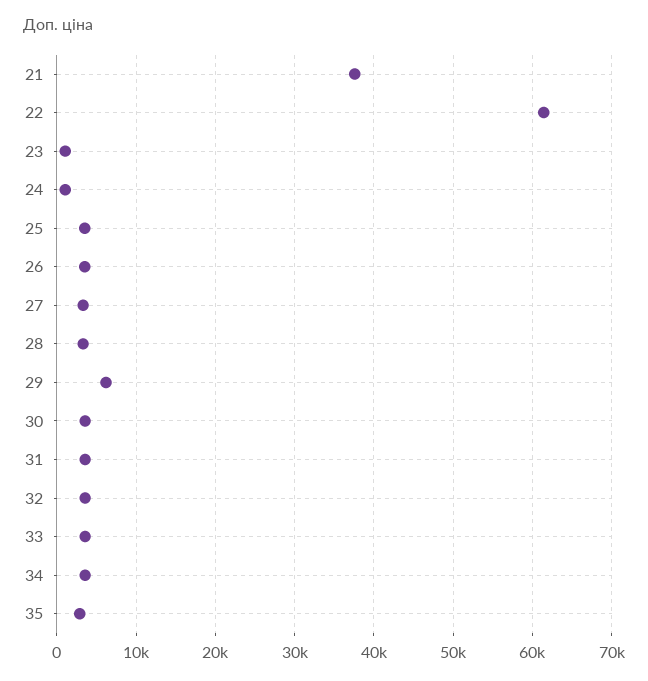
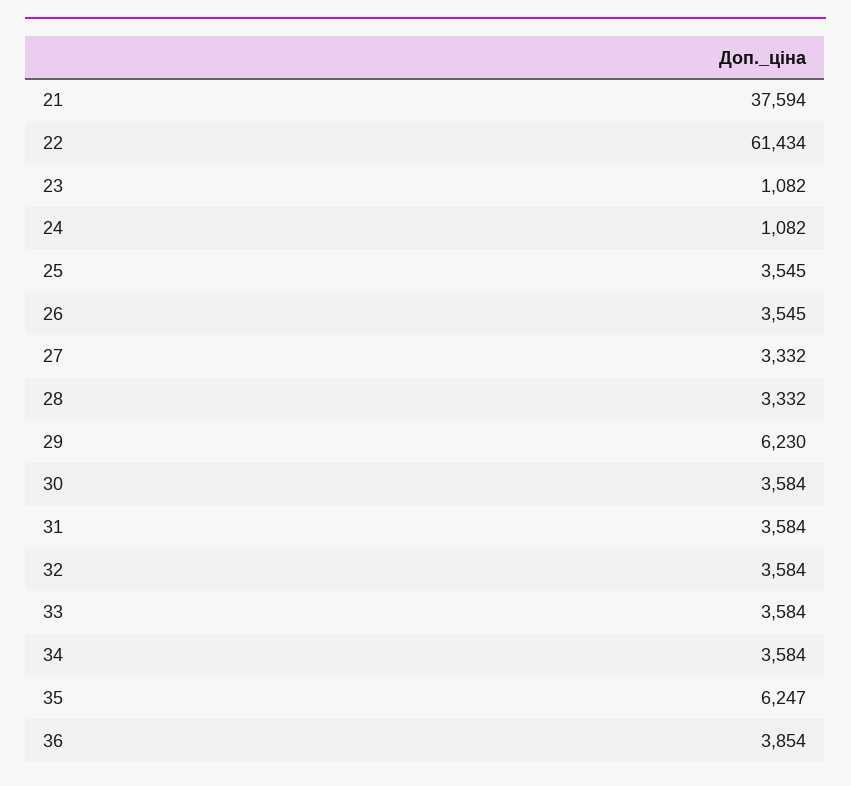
  {
    "21": 37594,
    "22": 61434,
    "23": 1082,
    "24": 1082,
    "25": 3545,
    "26": 3545,
    "27": 3332,
    "28": 3332,
    "29": 6230,
    "30": 3584,
    "31": 3584,
    "32": 3584,
    "33": 3584,
    "34": 3584,
-   "35": 3000
+   "35": 6247,
+   "36": 3854
  }

